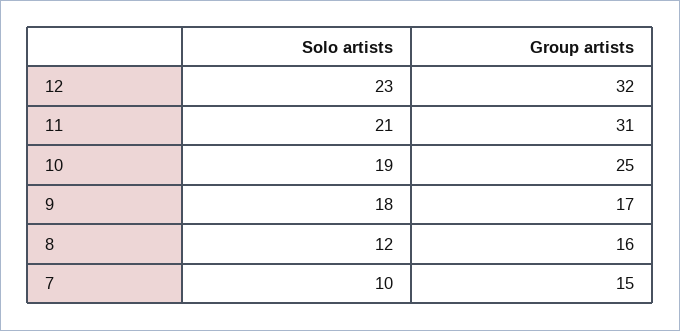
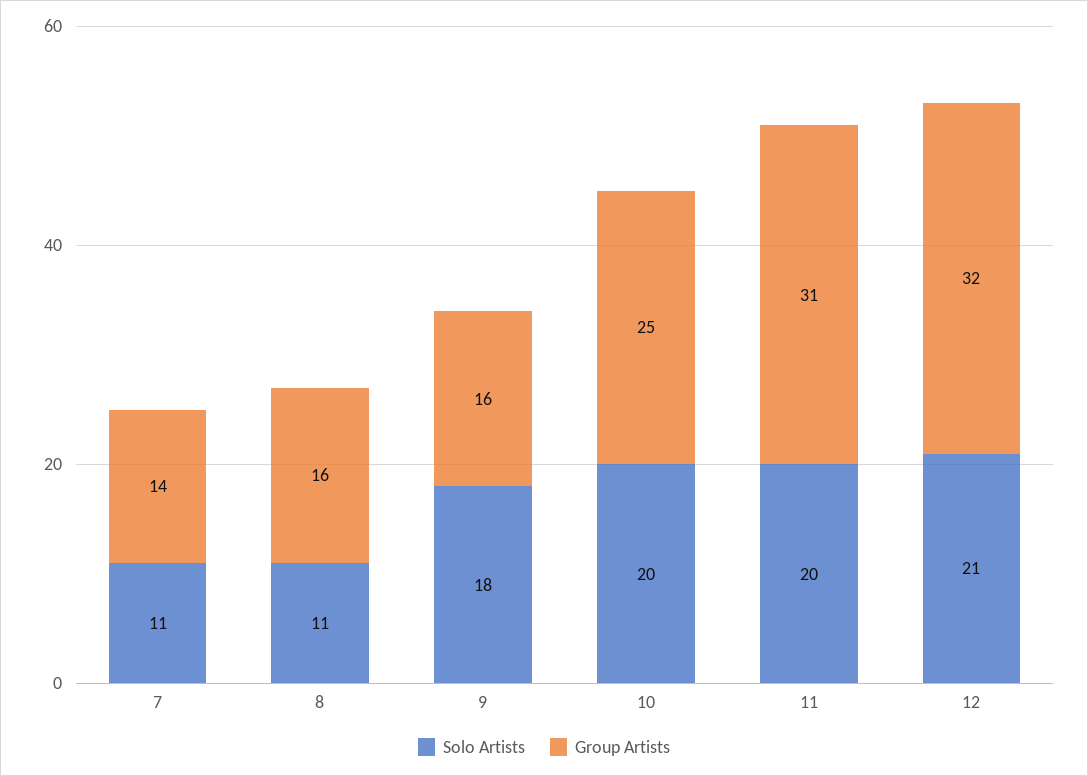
  {
    "Solo artists": {
-     "12": 23,
+     "12": 21,
-     "11": 21,
+     "11": 20,
-     "10": 19,
+     "10": 20,
      "9": 18,
-     "8": 12,
+     "8": 11,
-     "7": 10
+     "7": 11
    },
    "Group artists": {
      "12": 32,
      "11": 31,
      "10": 25,
-     "9": 17,
+     "9": 16,
      "8": 16,
-     "7": 15
+     "7": 14
    }
  }

